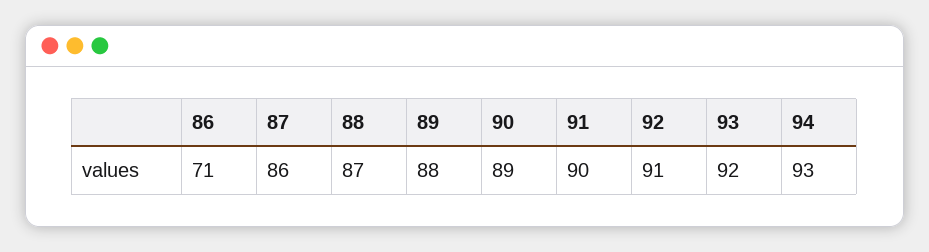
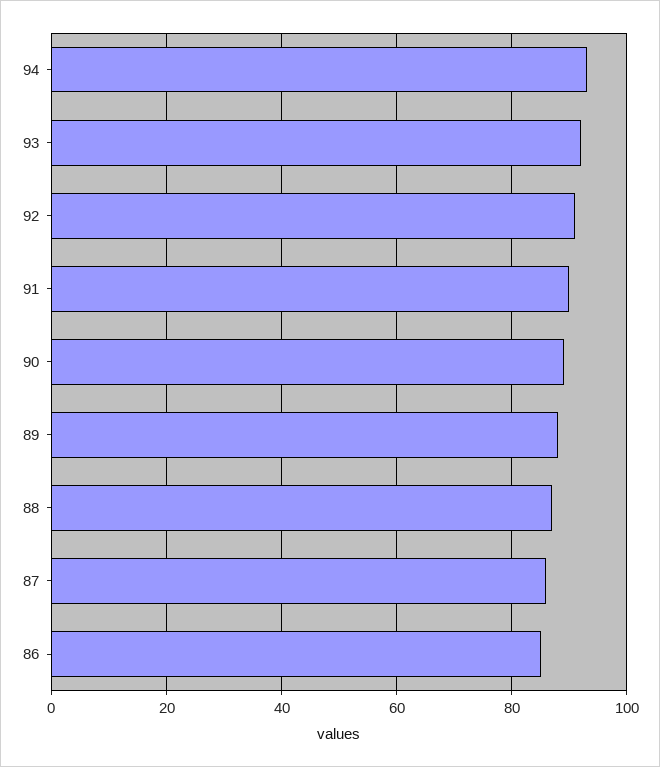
  {
-   "86": 71,
+   "86": 85,
    "87": 86,
    "88": 87,
    "89": 88,
    "90": 89,
    "91": 90,
    "92": 91,
    "93": 92,
    "94": 93
  }

